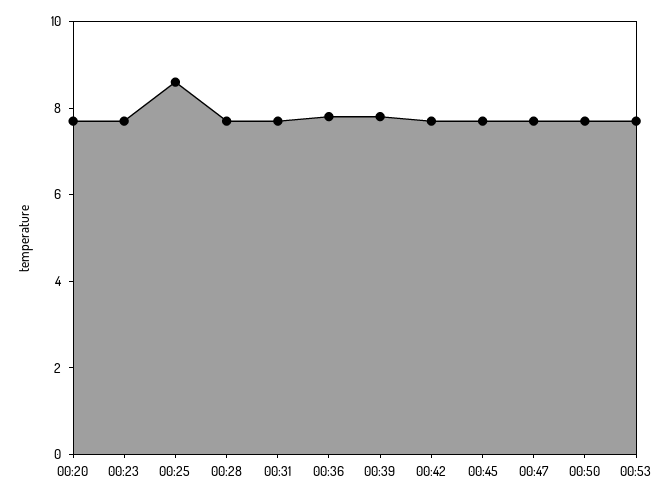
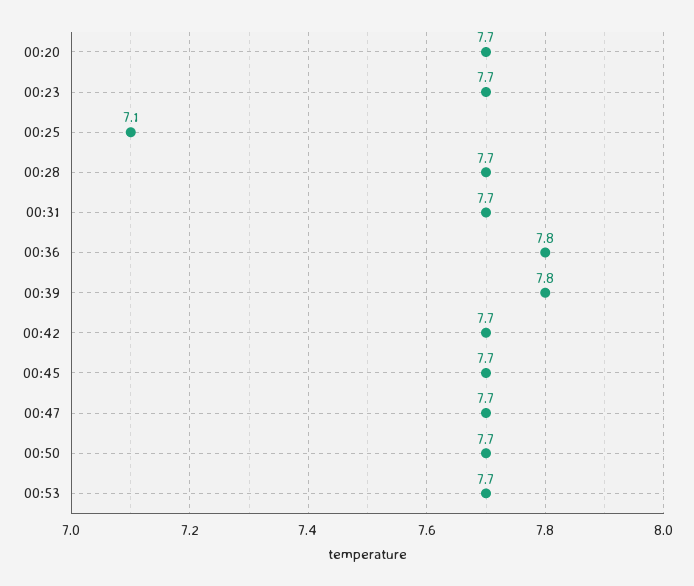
  {
    "00:20": 7.7,
    "00:23": 7.7,
-   "00:25": 8.5,
+   "00:25": 7.1,
    "00:28": 7.7,
    "00:31": 7.7,
    "00:36": 7.8,
    "00:39": 7.8,
    "00:42": 7.7,
    "00:45": 7.7,
    "00:47": 7.7,
    "00:50": 7.7,
    "00:53": 7.7
  }

